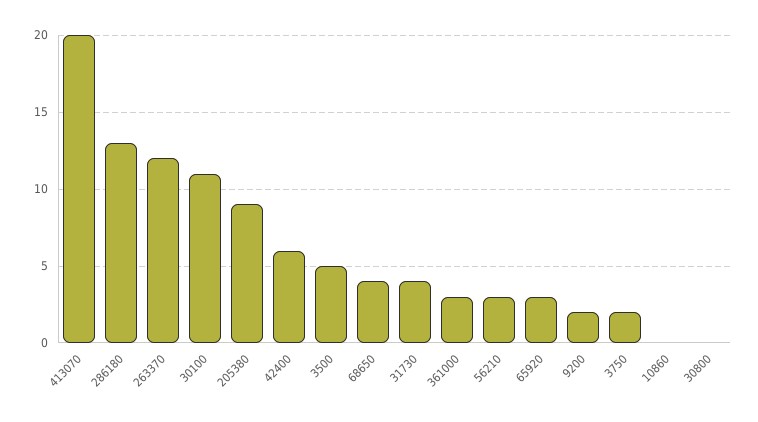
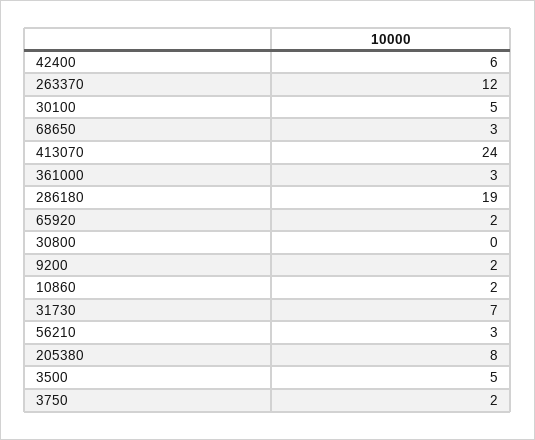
  {
-   "413070": 20,
+   "413070": 24,
-   "286180": 13,
+   "286180": 19,
    "263370": 12,
-   "30100": 11,
+   "30100": 5,
-   "205380": 9,
+   "205380": 8,
    "42400": 6,
    "3500": 5,
-   "68650": 4,
+   "68650": 3,
-   "31730": 4,
+   "31730": 7,
    "361000": 3,
    "56210": 3,
-   "65920": 3,
+   "65920": 2,
    "9200": 2,
    "3750": 2,
-   "10860": 0,
+   "10860": 2,
    "30800": 0
  }

